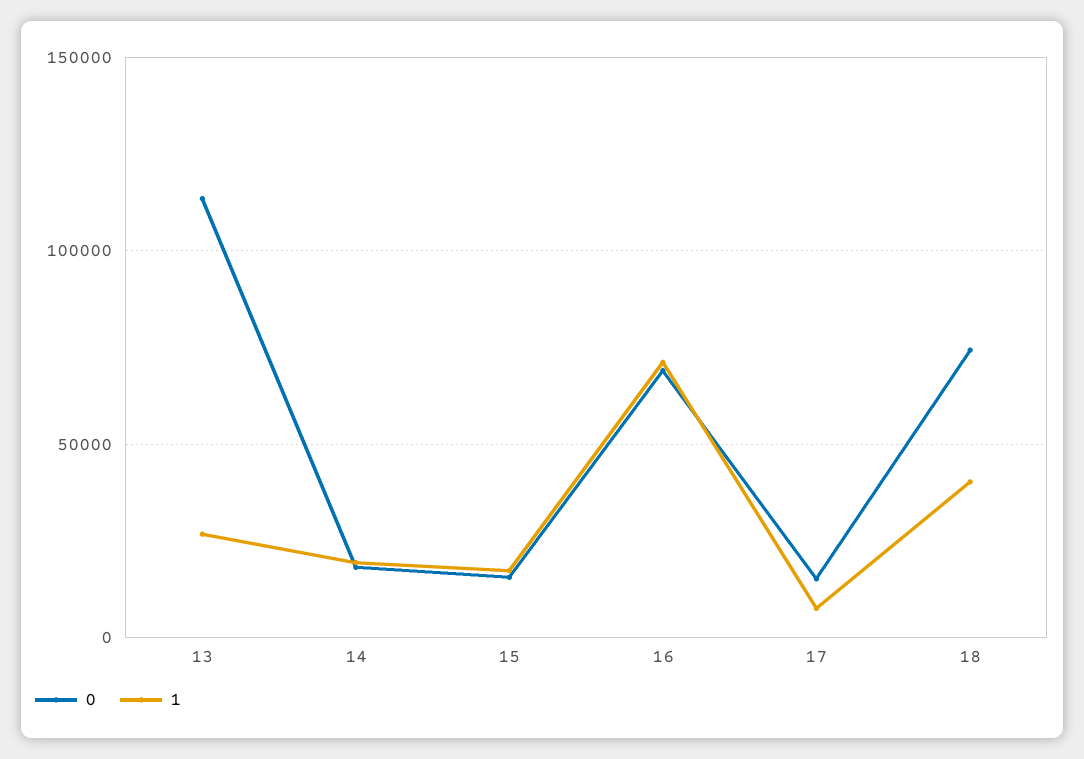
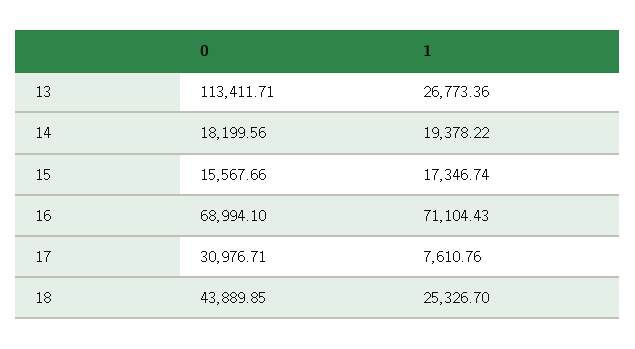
  {
    "0": {
      "13": 113411.71,
      "14": 18199.56,
      "15": 15567.66,
      "16": 68994.1,
-     "17": 15000,
+     "17": 30976.71,
-     "18": 75000
+     "18": 43889.85
    },
    "1": {
      "13": 26773.36,
      "14": 19378.22,
      "15": 17346.74,
      "16": 71104.43,
      "17": 7610.76,
-     "18": 40000
+     "18": 25326.7
    }
  }

